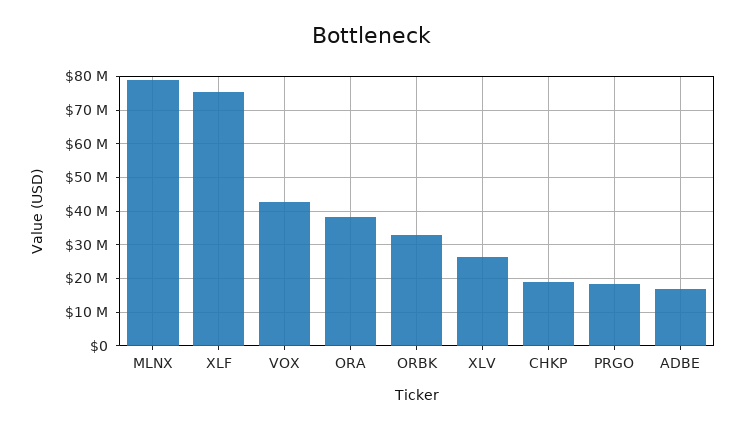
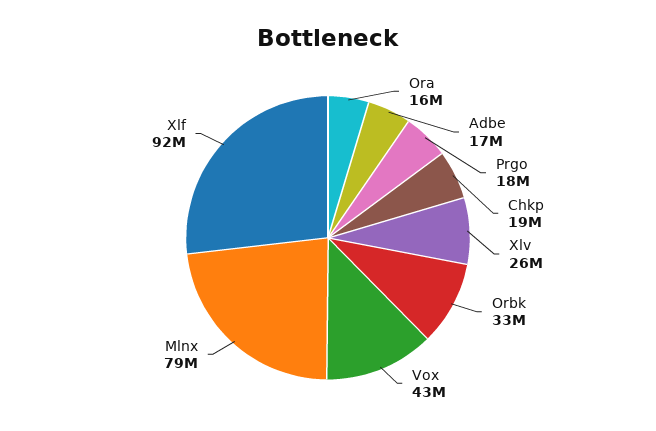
  {
    "MLNX": 79000000,
-   "XLF": 76000000,
+   "XLF": 92000000,
    "VOX": 43000000,
-   "ORA": 38000000,
+   "ORA": 16000000,
    "ORBK": 33000000,
    "XLV": 26000000,
    "CHKP": 19000000,
    "PRGO": 18000000,
    "ADBE": 17000000
  }

